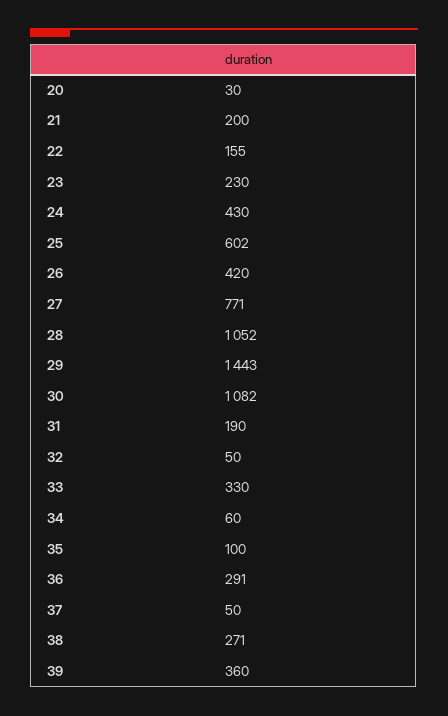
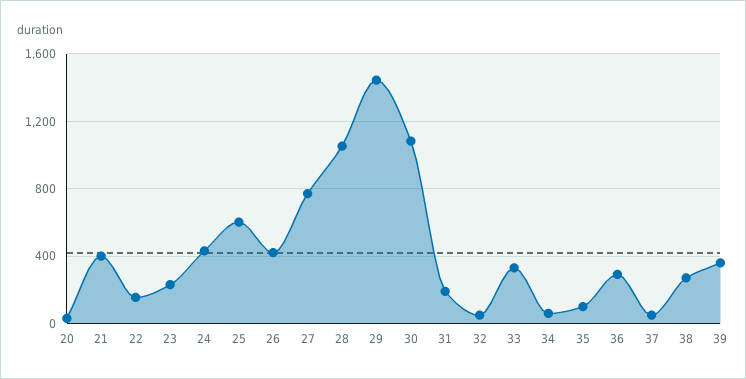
  {
    "20": 30,
-   "21": 200,
+   "21": 400,
    "22": 155,
    "23": 230,
    "24": 430,
    "25": 602,
    "26": 420,
    "27": 771,
    "28": 1052,
    "29": 1443,
    "30": 1082,
    "31": 190,
    "32": 50,
    "33": 330,
    "34": 60,
    "35": 100,
    "36": 291,
    "37": 50,
    "38": 271,
    "39": 360
  }

